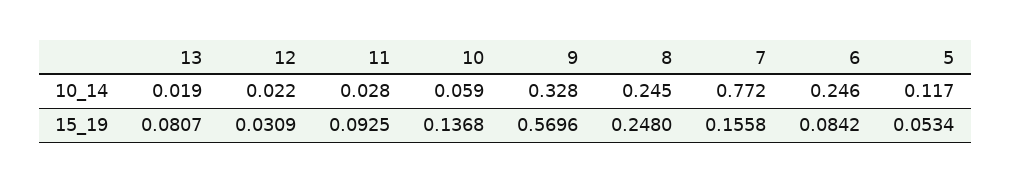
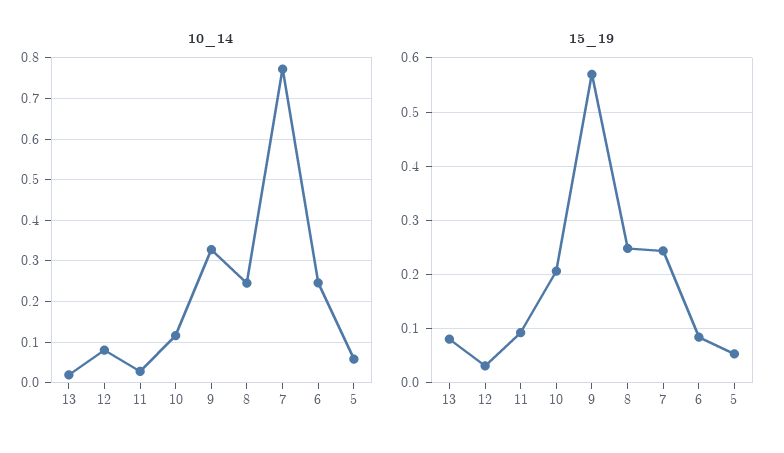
  {
    "10_14": {
      "13": 0.019,
-     "12": 0.022,
+     "12": 0.08,
      "11": 0.028,
-     "10": 0.059,
+     "10": 0.12,
      "9": 0.328,
      "8": 0.245,
      "7": 0.772,
      "6": 0.246,
-     "5": 0.117
+     "5": 0.06
    },
    "15_19": {
      "13": 0.0807,
      "12": 0.0309,
      "11": 0.0925,
-     "10": 0.1368,
+     "10": 0.2,
      "9": 0.5696,
      "8": 0.248,
-     "7": 0.1558,
+     "7": 0.24,
      "6": 0.0842,
      "5": 0.0534
    }
  }

